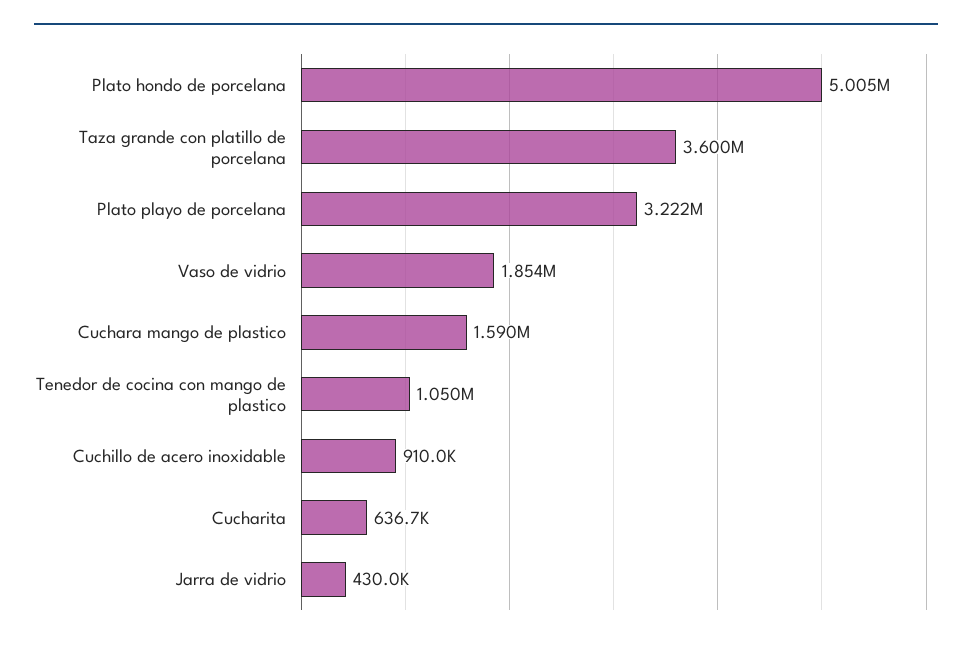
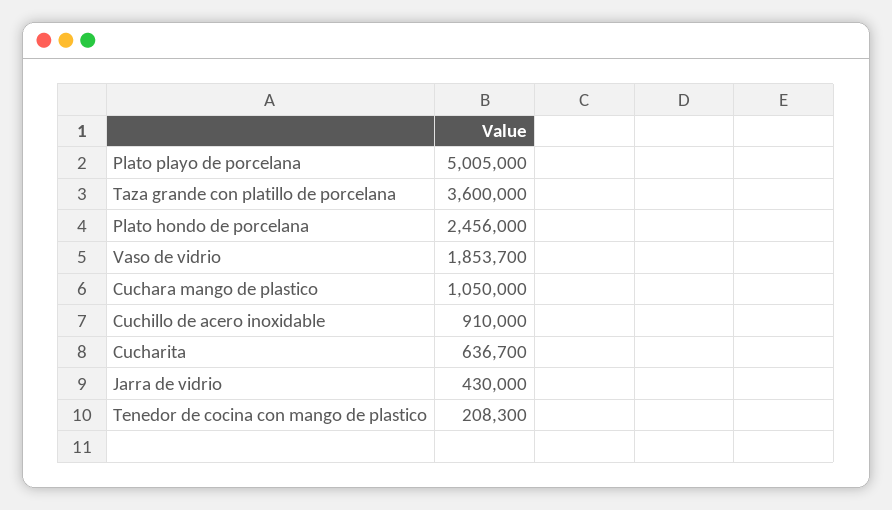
  {
-   "Plato hondo de porcelana": 5005000,
+   "Plato hondo de porcelana": 2456000,
    "Taza grande con platillo de porcelana": 3600000,
-   "Plato playo de porcelana": 3222000,
+   "Plato playo de porcelana": 5005000,
    "Vaso de vidrio": 1853700,
-   "Cuchara mango de plastico": 1590000,
+   "Cuchara mango de plastico": 1050000,
-   "Tenedor de cocina con mango de plastico": 1050000,
+   "Tenedor de cocina con mango de plastico": 208300,
    "Cuchillo de acero inoxidable": 910000,
    "Cucharita": 636700,
    "Jarra de vidrio": 430000
  }

